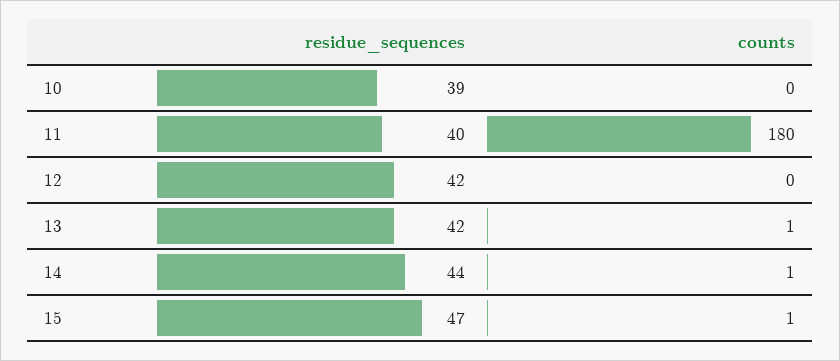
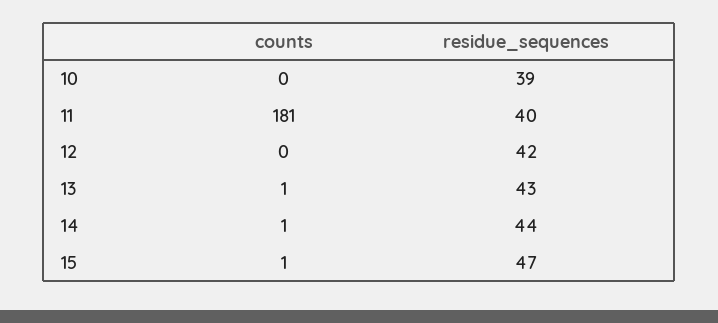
  {
    "residue_sequences": {
      "10": 39,
      "11": 40,
      "12": 42,
-     "13": 42,
+     "13": 43,
      "14": 44,
      "15": 47
    },
    "counts": {
      "10": 0,
-     "11": 180,
+     "11": 181,
      "12": 0,
      "13": 1,
      "14": 1,
      "15": 1
    }
  }

